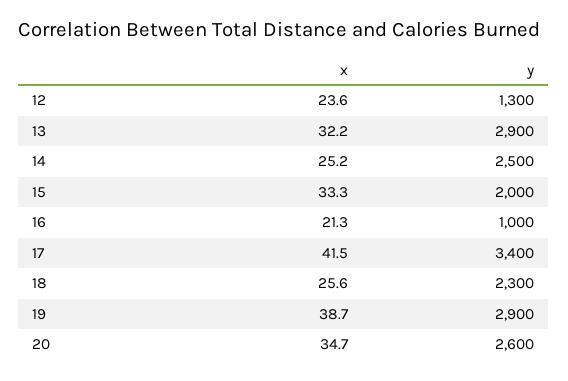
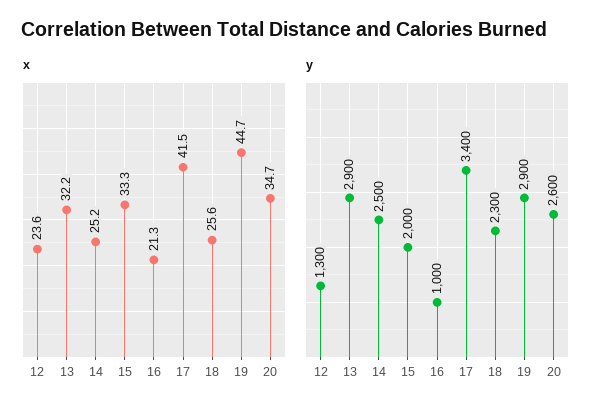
  {
    "x": {
      "12": 23.6,
      "13": 32.2,
      "14": 25.2,
      "15": 33.3,
      "16": 21.3,
      "17": 41.5,
      "18": 25.6,
-     "19": 38.7,
+     "19": 44.7,
      "20": 34.7
    },
    "y": {
      "12": 1300,
      "13": 2900,
      "14": 2500,
      "15": 2000,
      "16": 1000,
      "17": 3400,
      "18": 2300,
      "19": 2900,
      "20": 2600
    }
  }

